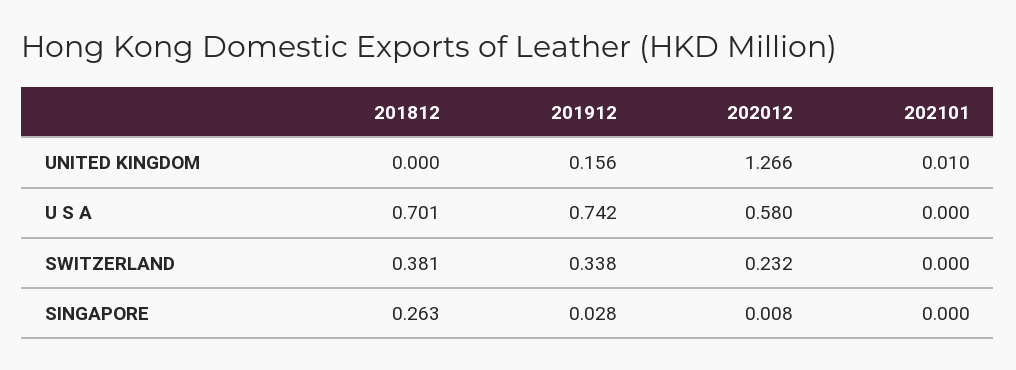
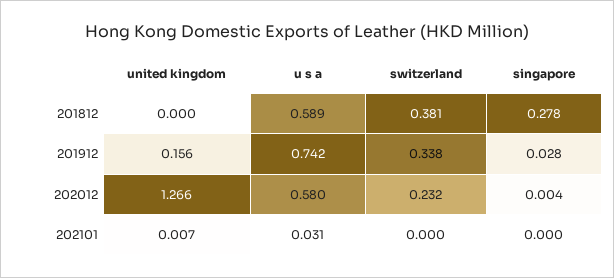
  {
    "201812": {
      "UNITED KINGDOM": 0,
-     "U S A": 0.701,
+     "U S A": 0.589,
      "SWITZERLAND": 0.381,
-     "SINGAPORE": 0.263
+     "SINGAPORE": 0.278
    },
    "201912": {
      "UNITED KINGDOM": 0.156,
      "U S A": 0.742,
      "SWITZERLAND": 0.338,
      "SINGAPORE": 0.028
    },
    "202012": {
      "UNITED KINGDOM": 1.266,
      "U S A": 0.58,
      "SWITZERLAND": 0.232,
-     "SINGAPORE": 0.008
+     "SINGAPORE": 0.004
    },
    "202101": {
-     "UNITED KINGDOM": 0.01,
+     "UNITED KINGDOM": 0.007,
-     "U S A": 0,
+     "U S A": 0.031,
      "SWITZERLAND": 0,
      "SINGAPORE": 0
    }
  }

